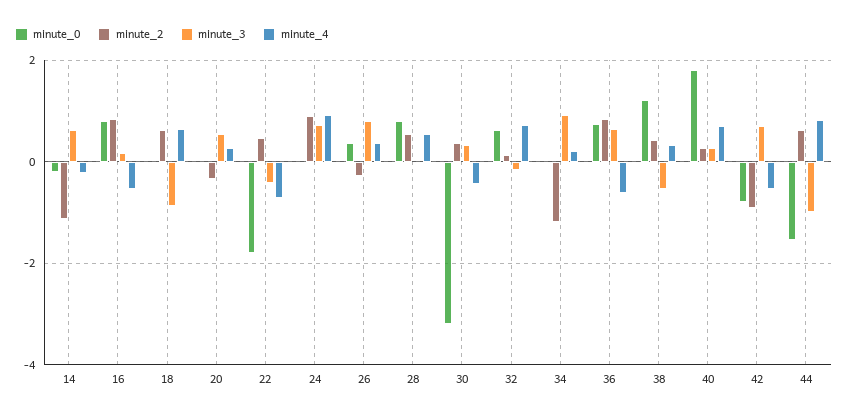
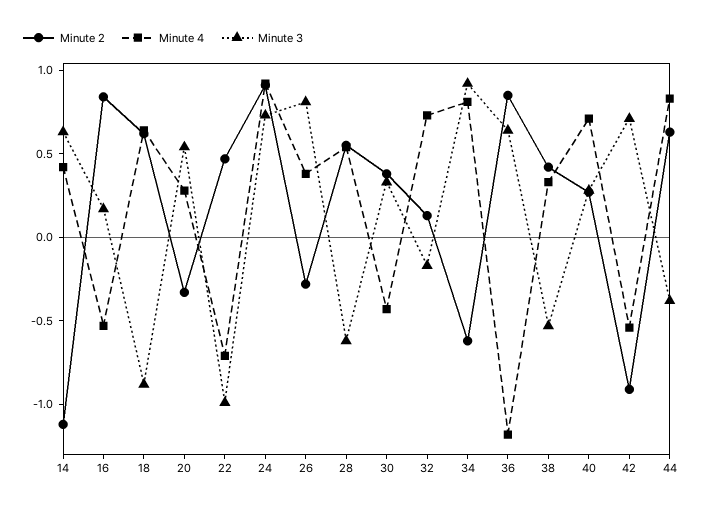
  {
-   "minute_0": {
-     "14": -0.2,
-     "16": 0.8,
-     "18": 0,
-     "20": 0,
-     "22": -1.8,
-     "24": 0,
-     "26": 0.4,
-     "28": 0.8,
-     "30": -3.2,
-     "32": 0.6,
-     "34": 0,
-     "36": 0.8,
-     "38": 1.2,
-     "40": 1.8,
-     "42": -0.8,
-     "44": -1.6
-   },
    "minute_2": {
      "14": -1.1,
      "16": 0.8,
      "18": 0.6,
      "20": -0.3,
      "22": 0.5,
      "24": 0.9,
      "26": -0.3,
      "28": 0.6,
      "30": 0.4,
      "32": 0.1,
-     "34": -1.2,
+     "34": -0.6,
      "36": 0.9,
      "38": 0.4,
      "40": 0.3,
      "42": -0.9,
      "44": 0.6
    },
    "minute_3": {
      "14": 0.6,
      "16": 0.2,
      "18": -0.9,
      "20": 0.5,
-     "22": -0.4,
+     "22": -1,
      "24": 0.7,
      "26": 0.8,
-     "28": 0,
+     "28": -0.6,
      "30": 0.3,
      "32": -0.2,
      "34": 0.9,
      "36": 0.6,
      "38": -0.5,
      "40": 0.3,
      "42": 0.7,
-     "44": -1
+     "44": -0.4
    },
    "minute_4": {
-     "14": -0.2,
+     "14": 0.4,
      "16": -0.5,
      "18": 0.6,
      "20": 0.3,
      "22": -0.7,
      "24": 0.9,
      "26": 0.4,
      "28": 0.5,
      "30": -0.4,
      "32": 0.7,
-     "34": 0.2,
+     "34": 0.8,
-     "36": -0.6,
+     "36": -1.2,
      "38": 0.3,
      "40": 0.7,
      "42": -0.5,
      "44": 0.8
    }
  }

